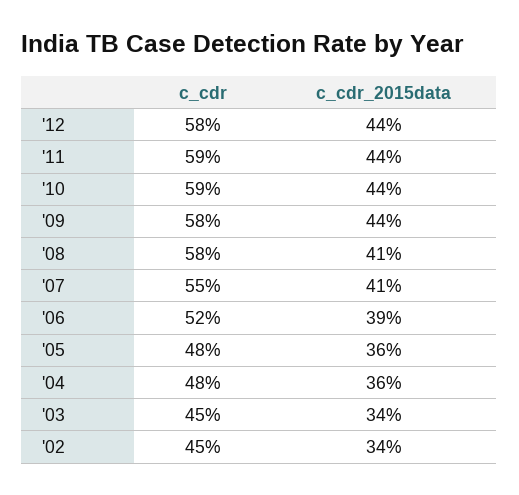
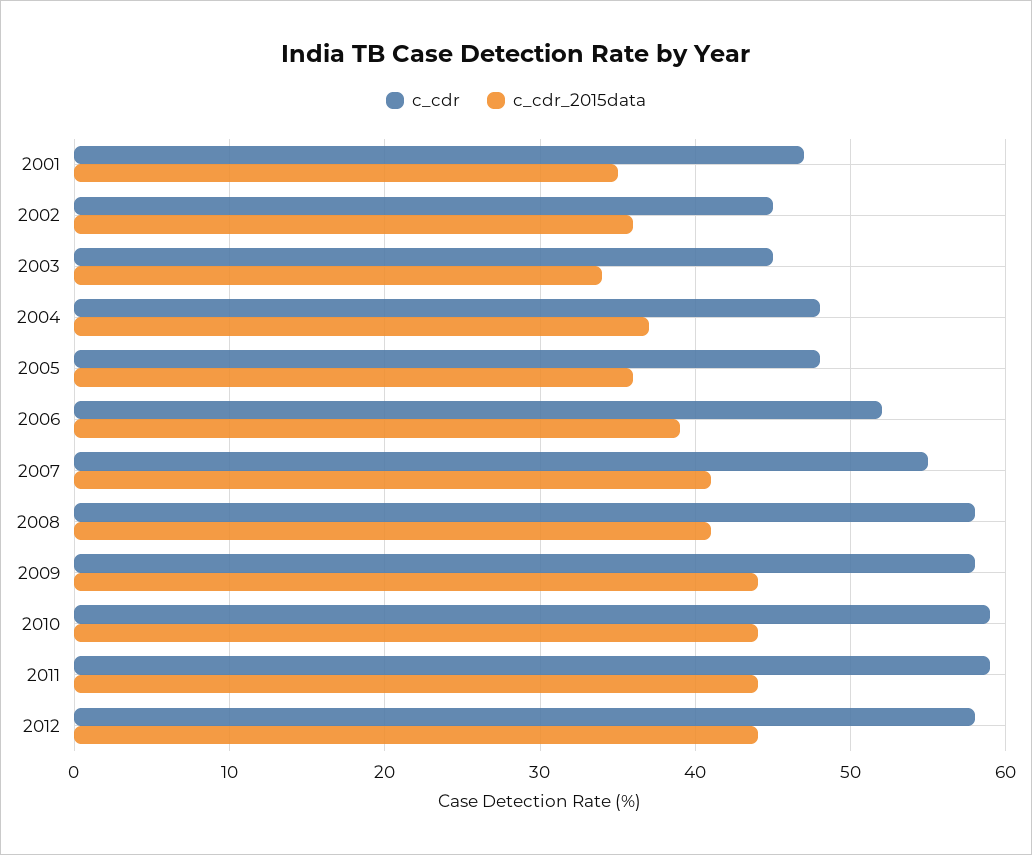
  {
    "c_cdr": {
      "'12": 58,
      "'11": 59,
      "'10": 59,
      "'09": 58,
      "'08": 58,
      "'07": 55,
      "'06": 52,
      "'05": 48,
      "'04": 48,
      "'03": 45,
-     "'02": 45
+     "'02": 45,
+     "2001": 47
    },
    "c_cdr_2015data": {
      "'12": 44,
      "'11": 44,
      "'10": 44,
      "'09": 44,
      "'08": 41,
      "'07": 41,
      "'06": 39,
      "'05": 36,
-     "'04": 36,
+     "'04": 37,
      "'03": 34,
-     "'02": 34
+     "'02": 36,
+     "2001": 35
    }
  }

